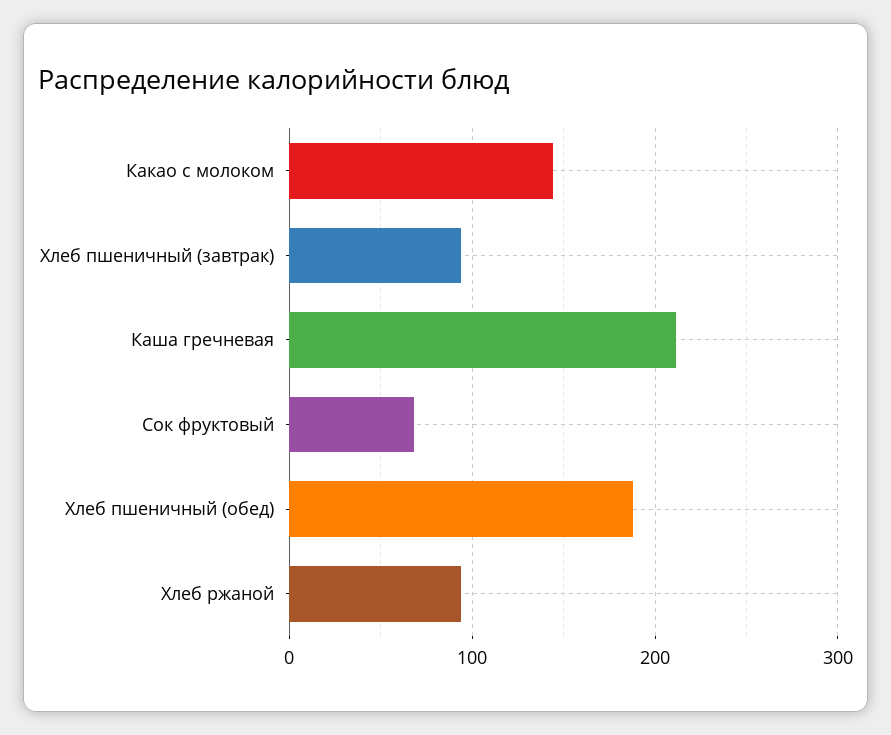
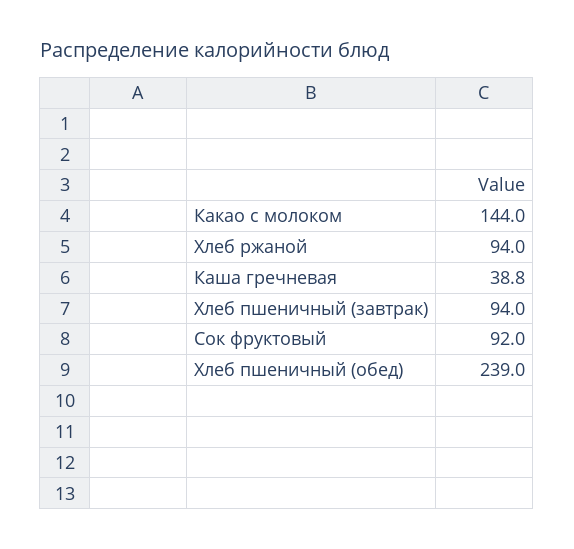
  {
    "Какао с молоком": 144,
    "Хлеб пшеничный (завтрак)": 94,
-   "Каша гречневая": 210,
+   "Каша гречневая": 38.8,
-   "Сок фруктовый": 70,
+   "Сок фруктовый": 92,
-   "Хлеб пшеничный (обед)": 190,
+   "Хлеб пшеничный (обед)": 239,
    "Хлеб ржаной": 94
  }

